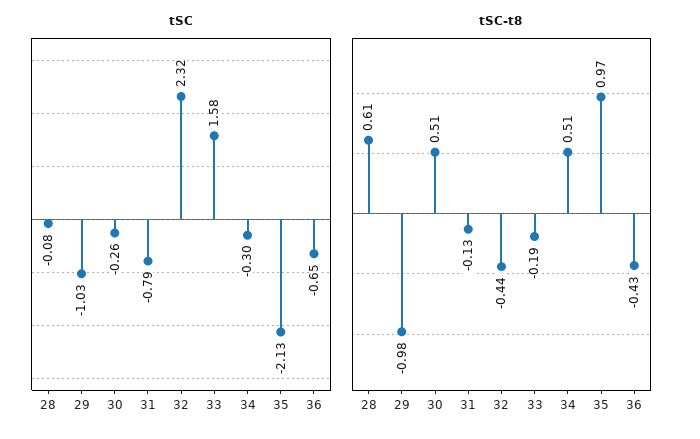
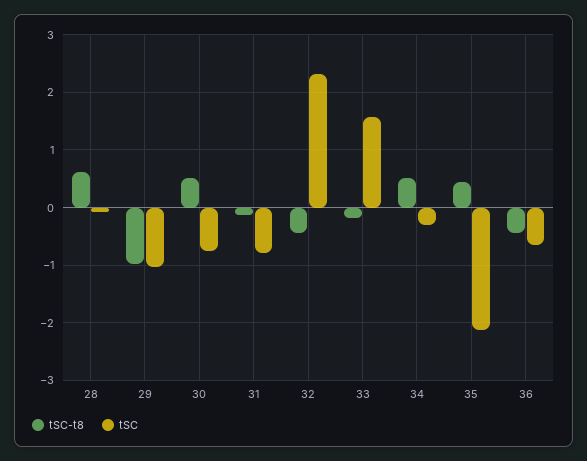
  {
    "tSC": {
      "28": -0.08,
      "29": -1.03,
-     "30": -0.26,
+     "30": -0.8,
      "31": -0.79,
      "32": 2.32,
      "33": 1.58,
      "34": -0.3,
      "35": -2.13,
      "36": -0.65
    },
    "tSC-t8": {
      "28": 0.61,
      "29": -0.98,
      "30": 0.51,
      "31": -0.13,
      "32": -0.44,
      "33": -0.19,
      "34": 0.51,
-     "35": 0.97,
+     "35": 0.4,
      "36": -0.43
    }
  }

